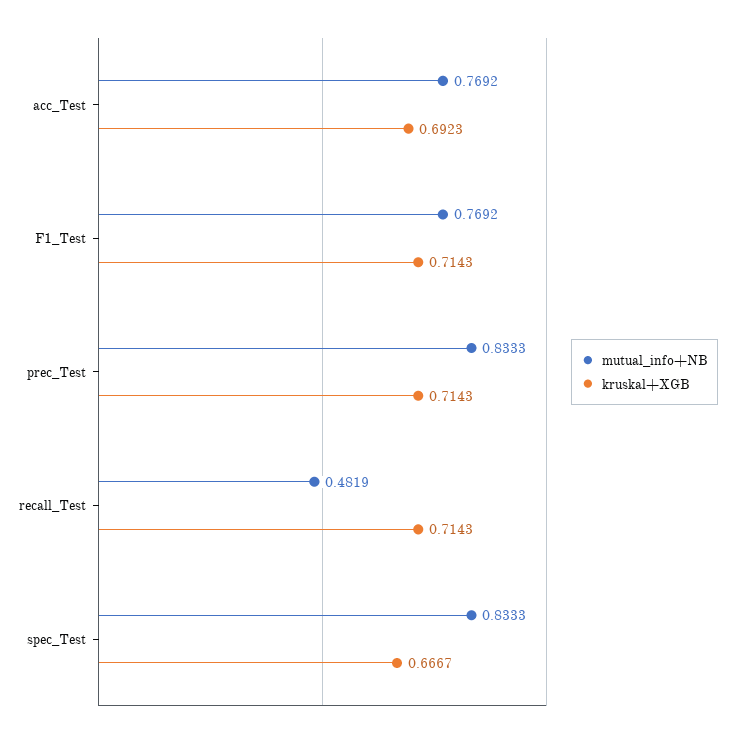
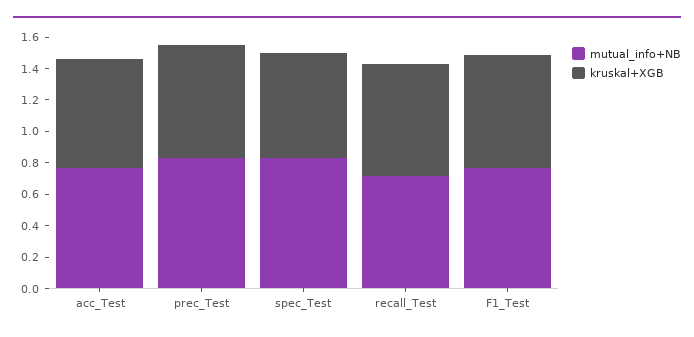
  {
    "mutual_info+NB": {
      "acc_Test": 0.7692,
      "F1_Test": 0.7692,
      "prec_Test": 0.8333,
-     "recall_Test": 0.4819,
+     "recall_Test": 0.7,
      "spec_Test": 0.8333
    },
    "kruskal+XGB": {
      "acc_Test": 0.6923,
      "F1_Test": 0.7143,
      "prec_Test": 0.7143,
      "recall_Test": 0.7143,
      "spec_Test": 0.6667
    }
  }

